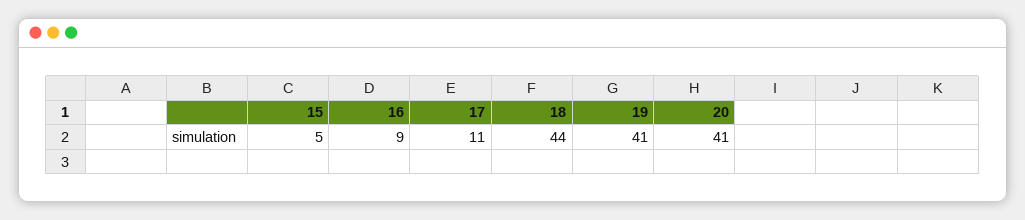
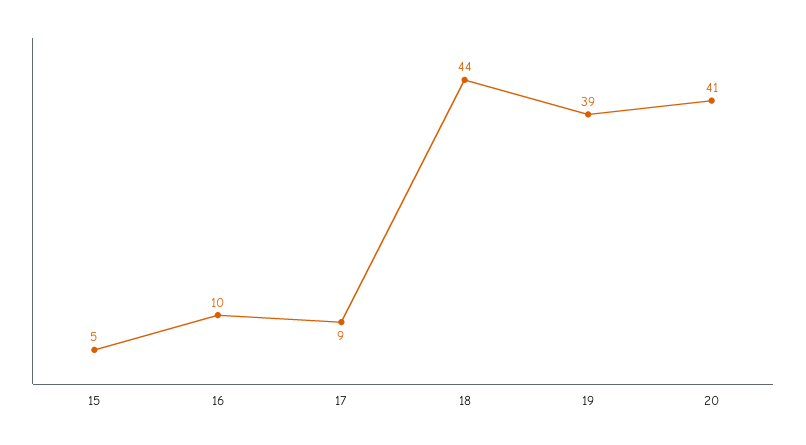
  {
    "15": 5,
-   "16": 9,
+   "16": 10,
-   "17": 11,
+   "17": 9,
    "18": 44,
-   "19": 41,
+   "19": 39,
    "20": 41
  }

